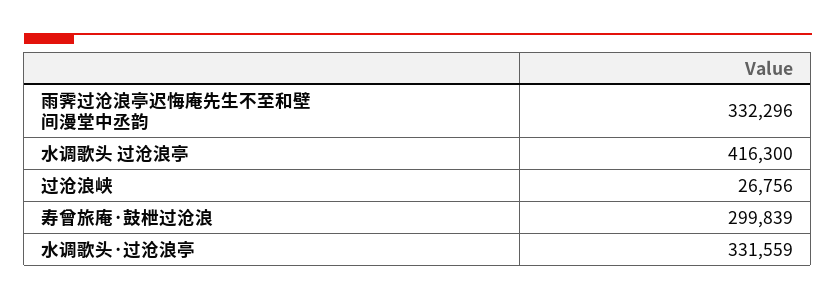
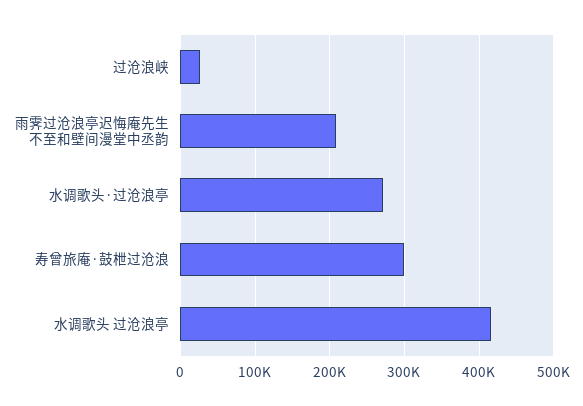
  {
-   "雨霁过沧浪亭迟悔庵先生不至和壁间漫堂中丞韵": 332296,
+   "雨霁过沧浪亭迟悔庵先生不至和壁间漫堂中丞韵": 210000,
    "水调歌头 过沧浪亭": 416300,
    "过沧浪峡": 26756,
    "寿曾旅庵·鼓枻过沧浪": 299839,
-   "水调歌头·过沧浪亭": 331559
+   "水调歌头·过沧浪亭": 270000
  }

